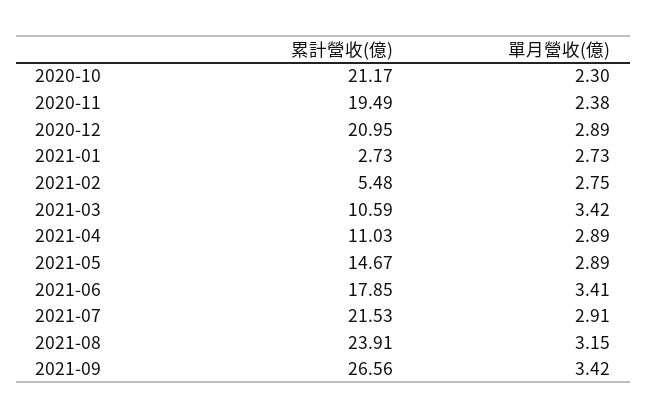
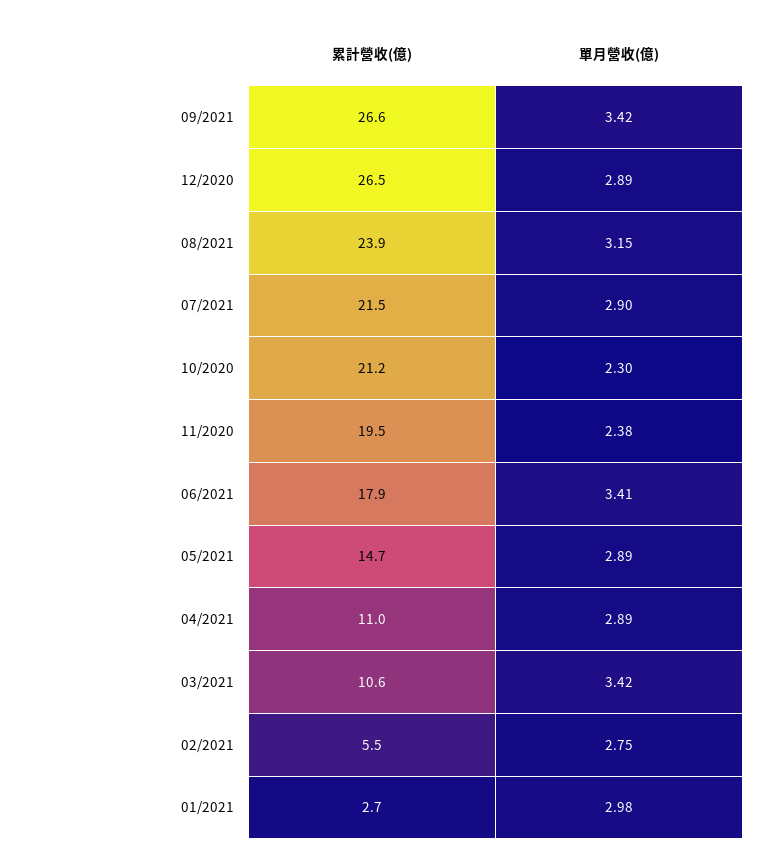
  {
    "累計營收(億)": {
      "2020-10": 21.17,
      "2020-11": 19.49,
-     "2020-12": 20.95,
+     "2020-12": 26.5,
      "2021-01": 2.73,
      "2021-02": 5.48,
      "2021-03": 10.59,
      "2021-04": 11.03,
      "2021-05": 14.67,
      "2021-06": 17.85,
      "2021-07": 21.53,
      "2021-08": 23.91,
      "2021-09": 26.56
    },
    "單月營收(億)": {
      "2020-10": 2.3,
      "2020-11": 2.38,
      "2020-12": 2.89,
-     "2021-01": 2.73,
+     "2021-01": 2.98,
      "2021-02": 2.75,
      "2021-03": 3.42,
      "2021-04": 2.89,
      "2021-05": 2.89,
      "2021-06": 3.41,
-     "2021-07": 2.91,
+     "2021-07": 2.9,
      "2021-08": 3.15,
      "2021-09": 3.42
    }
  }

